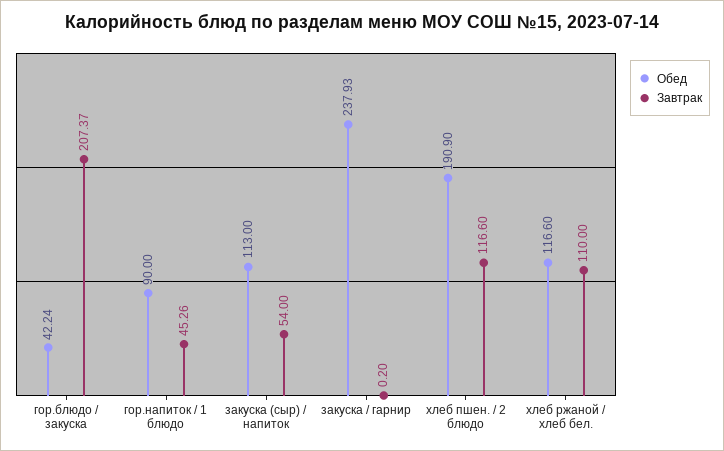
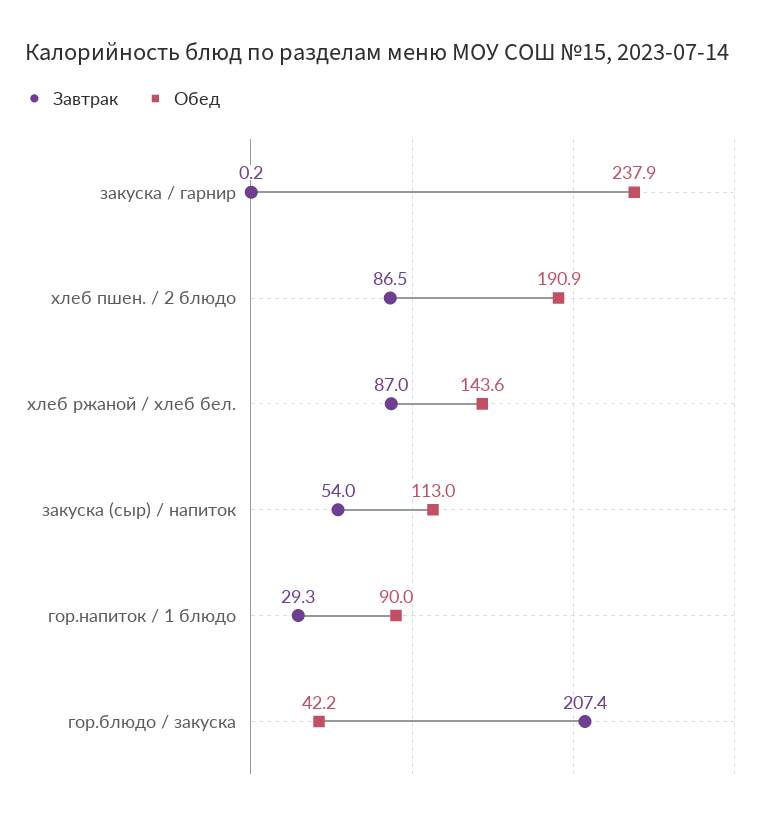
  {
    "Обед": {
      "гор.блюдо / закуска": 42.24,
      "гор.напиток / 1 блюдо": 90,
      "закуска (сыр) / напиток": 113,
      "закуска / гарнир": 237.93,
      "хлеб пшен. / 2 блюдо": 190.9,
-     "хлеб ржаной / хлеб бел.": 116.6
+     "хлеб ржаной / хлеб бел.": 143.6
    },
    "Завтрак": {
      "гор.блюдо / закуска": 207.37,
-     "гор.напиток / 1 блюдо": 45.26,
+     "гор.напиток / 1 блюдо": 29.3,
      "закуска (сыр) / напиток": 54,
      "закуска / гарнир": 0.2,
-     "хлеб пшен. / 2 блюдо": 116.6,
+     "хлеб пшен. / 2 блюдо": 86.5,
-     "хлеб ржаной / хлеб бел.": 110
+     "хлеб ржаной / хлеб бел.": 87
    }
  }

